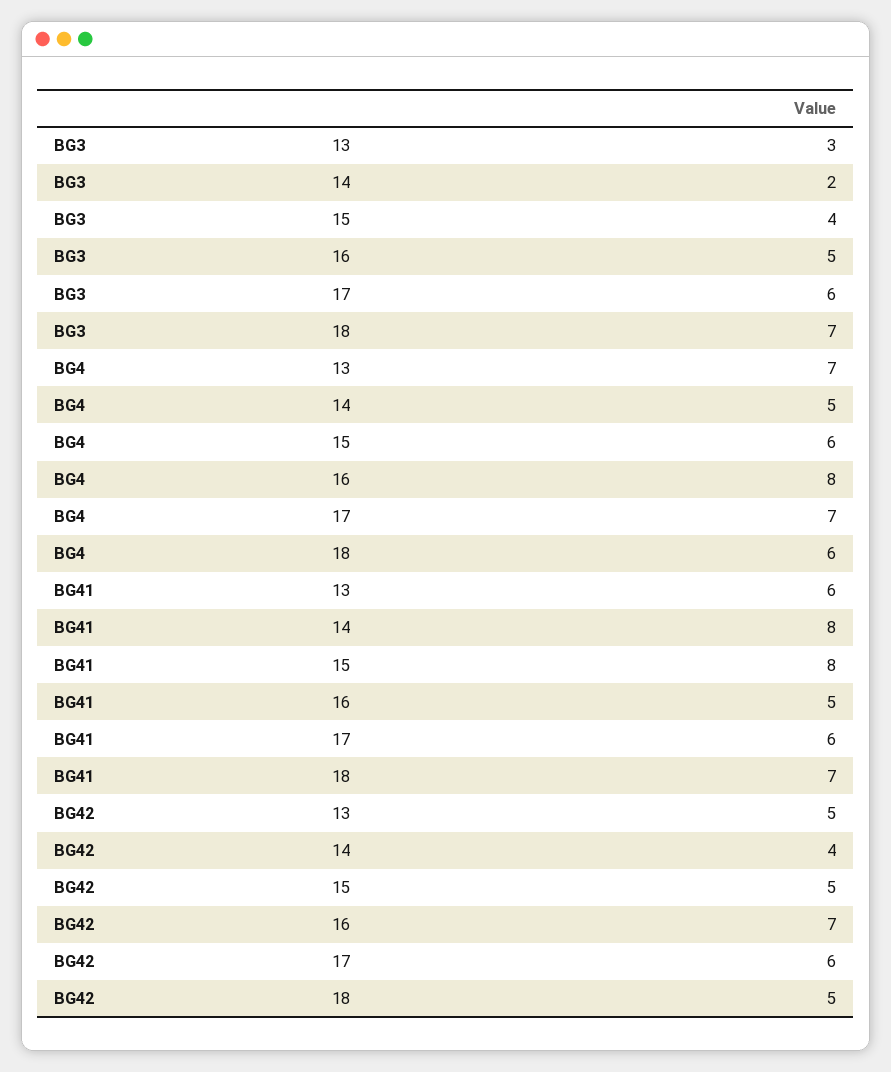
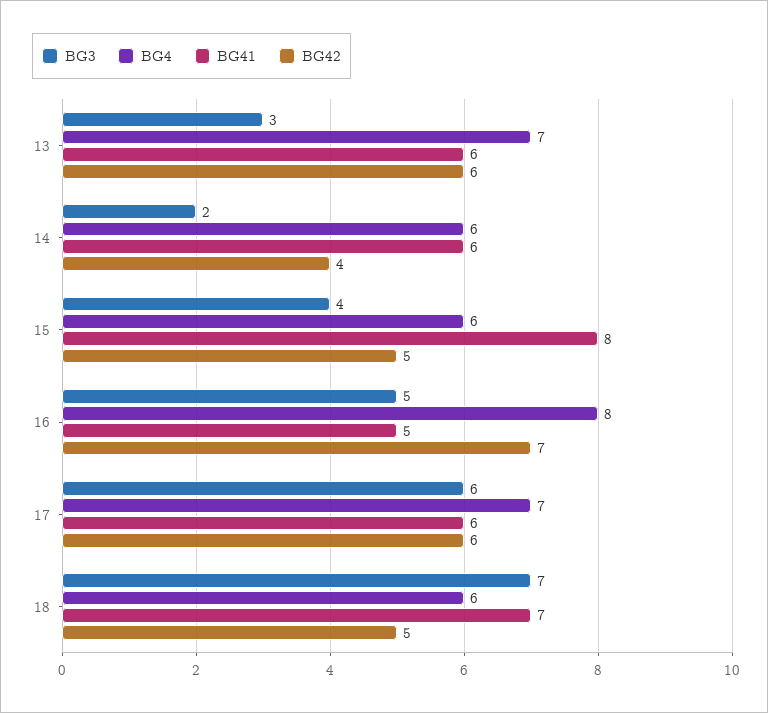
  {
    "BG3": {
      "13": 3,
      "14": 2,
      "15": 4,
      "16": 5,
      "17": 6,
      "18": 7
    },
    "BG4": {
      "13": 7,
-     "14": 5,
+     "14": 6,
      "15": 6,
      "16": 8,
      "17": 7,
      "18": 6
    },
    "BG41": {
      "13": 6,
-     "14": 8,
+     "14": 6,
      "15": 8,
      "16": 5,
      "17": 6,
      "18": 7
    },
    "BG42": {
-     "13": 5,
+     "13": 6,
      "14": 4,
      "15": 5,
      "16": 7,
      "17": 6,
      "18": 5
    }
  }

